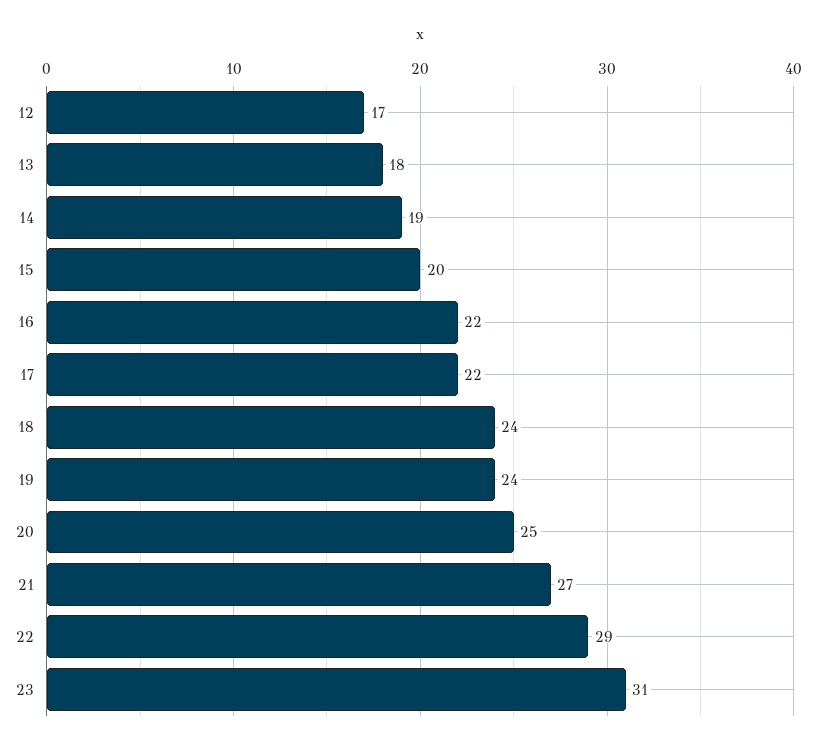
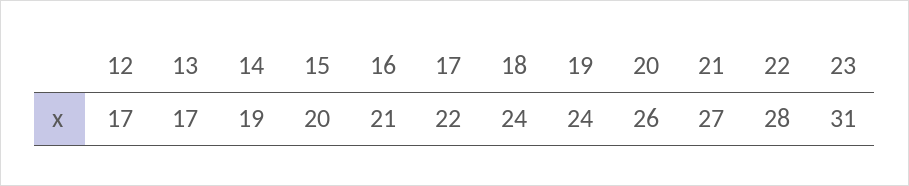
  {
    "12": 17,
-   "13": 18,
+   "13": 17,
    "14": 19,
    "15": 20,
-   "16": 22,
+   "16": 21,
    "17": 22,
    "18": 24,
    "19": 24,
-   "20": 25,
+   "20": 26,
    "21": 27,
-   "22": 29,
+   "22": 28,
    "23": 31
  }

